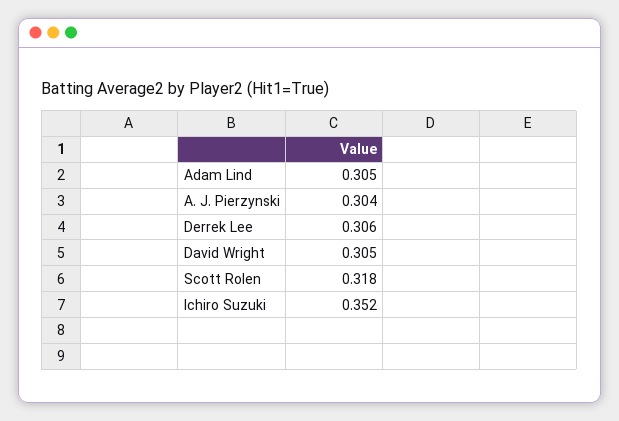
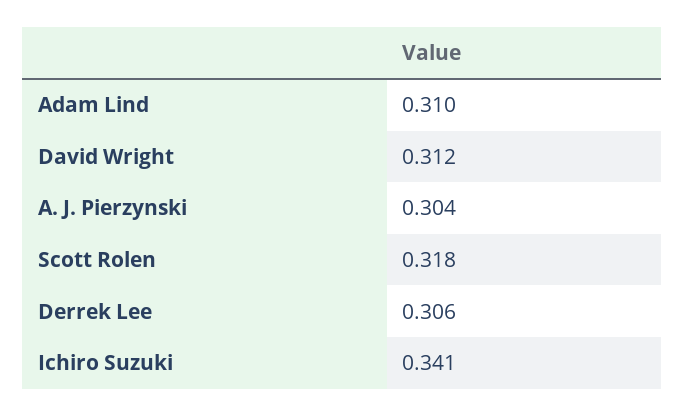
  {
-   "Adam Lind": 0.305,
+   "Adam Lind": 0.31,
    "A. J. Pierzynski": 0.304,
    "Derrek Lee": 0.306,
-   "David Wright": 0.305,
+   "David Wright": 0.312,
    "Scott Rolen": 0.318,
-   "Ichiro Suzuki": 0.352
+   "Ichiro Suzuki": 0.341
  }

